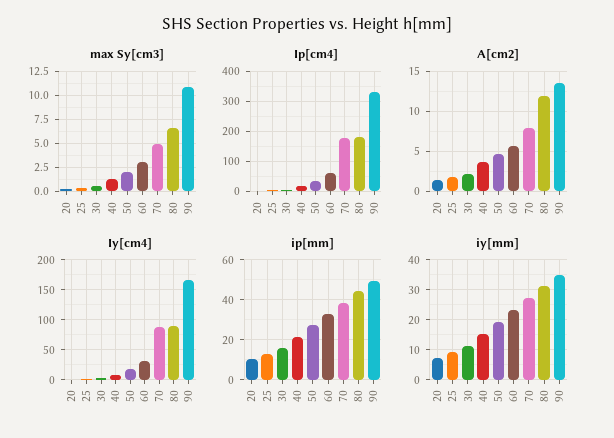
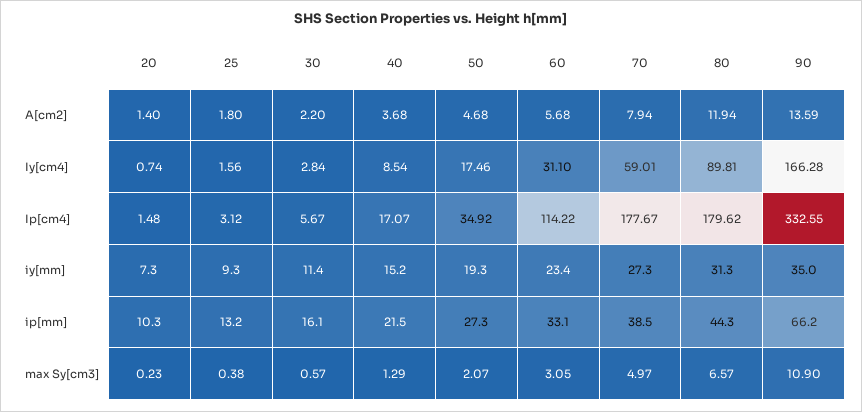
  {
    "max Sy[cm3]": {
      "20": 0.23,
      "25": 0.38,
      "30": 0.57,
      "40": 1.29,
      "50": 2.07,
      "60": 3.05,
      "70": 4.97,
      "80": 6.57,
      "90": 10.9
    },
    "Ip[cm4]": {
      "20": 1.48,
      "25": 3.12,
      "30": 5.67,
      "40": 17.07,
      "50": 34.92,
-     "60": 60,
+     "60": 114.22,
      "70": 177.67,
      "80": 179.62,
      "90": 332.55
    },
    "A[cm2]": {
      "20": 1.4,
      "25": 1.8,
      "30": 2.2,
      "40": 3.68,
      "50": 4.68,
      "60": 5.68,
      "70": 7.94,
      "80": 11.94,
      "90": 13.59
    },
    "Iy[cm4]": {
      "20": 0.74,
      "25": 1.56,
      "30": 2.84,
      "40": 8.54,
      "50": 17.46,
      "60": 31.1,
-     "70": 90,
+     "70": 59.01,
      "80": 89.81,
      "90": 166.28
    },
    "ip[mm]": {
      "20": 10.3,
      "25": 13.2,
      "30": 16.1,
      "40": 21.5,
      "50": 27.3,
      "60": 33.1,
      "70": 38.5,
      "80": 44.3,
-     "90": 50
+     "90": 66.2
    },
    "iy[mm]": {
      "20": 7.3,
      "25": 9.3,
      "30": 11.4,
      "40": 15.2,
      "50": 19.3,
      "60": 23.4,
      "70": 27.3,
      "80": 31.3,
      "90": 35
    }
  }

